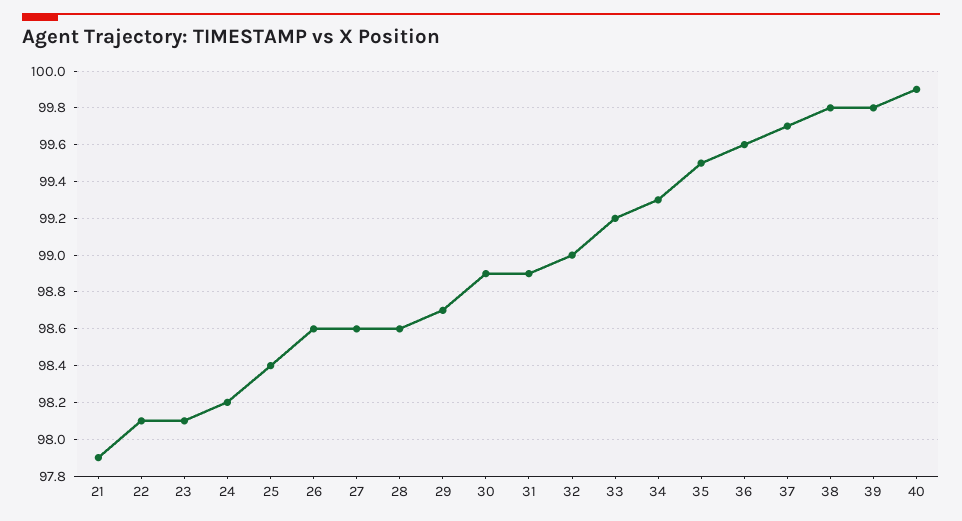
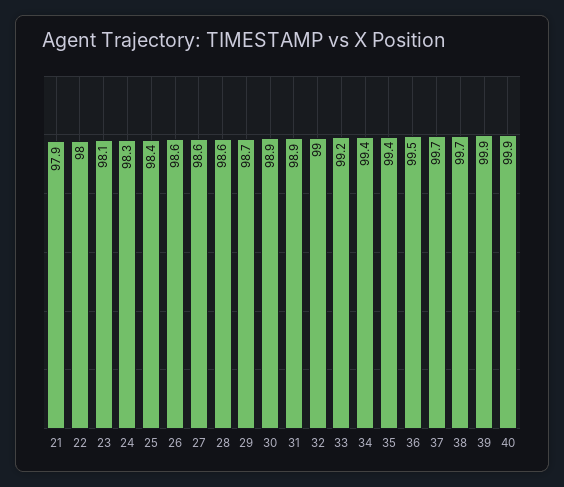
  {
    "21": 97.9,
-   "22": 98.1,
+   "22": 98,
    "23": 98.1,
-   "24": 98.2,
+   "24": 98.3,
    "25": 98.4,
    "26": 98.6,
    "27": 98.6,
    "28": 98.6,
    "29": 98.7,
    "30": 98.9,
    "31": 98.9,
    "32": 99,
    "33": 99.2,
-   "34": 99.3,
+   "34": 99.4,
-   "35": 99.5,
+   "35": 99.4,
-   "36": 99.6,
+   "36": 99.5,
    "37": 99.7,
-   "38": 99.8,
+   "38": 99.7,
-   "39": 99.8,
+   "39": 99.9,
    "40": 99.9
  }

